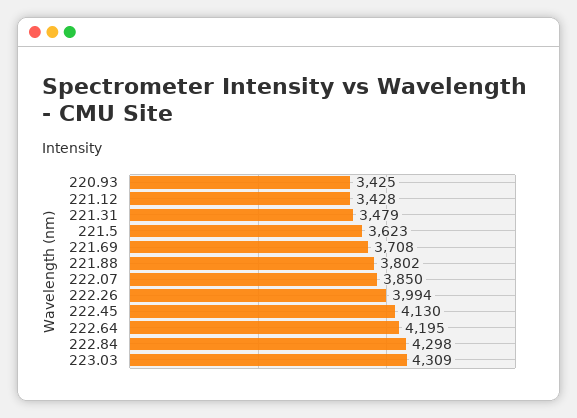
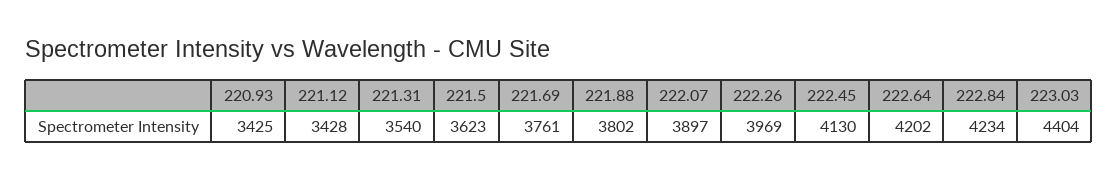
  {
    "220.93": 3425,
    "221.12": 3428,
-   "221.31": 3479,
+   "221.31": 3540,
    "221.5": 3623,
-   "221.69": 3708,
+   "221.69": 3761,
    "221.88": 3802,
-   "222.07": 3850,
+   "222.07": 3897,
-   "222.26": 3994,
+   "222.26": 3969,
    "222.45": 4130,
-   "222.64": 4195,
+   "222.64": 4202,
-   "222.84": 4298,
+   "222.84": 4234,
-   "223.03": 4309
+   "223.03": 4404
  }

